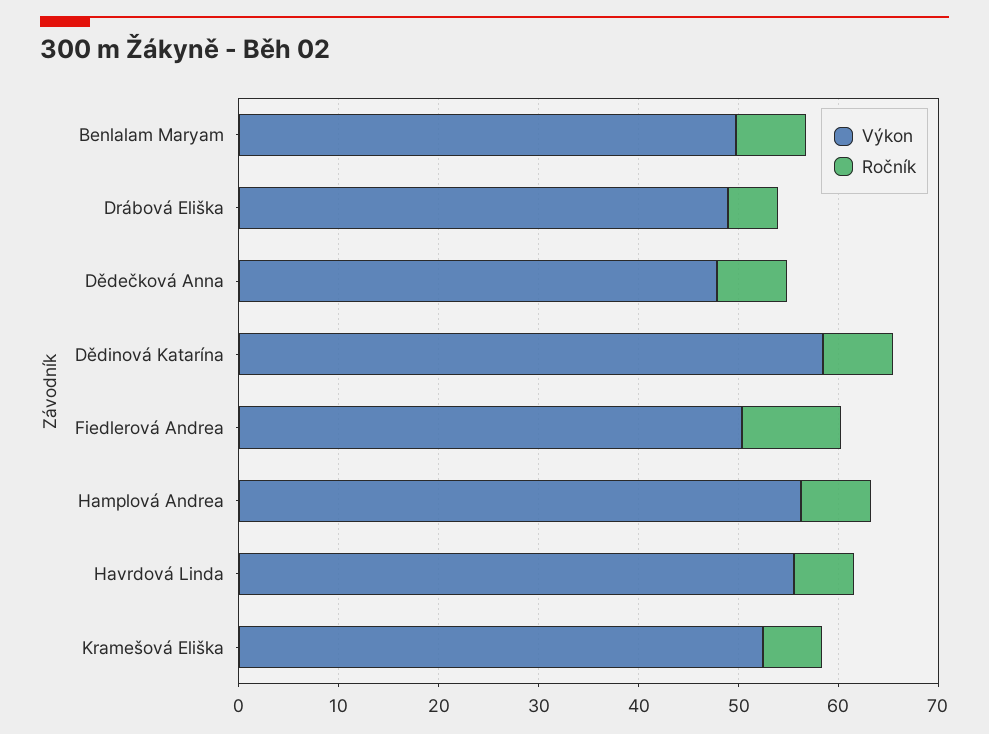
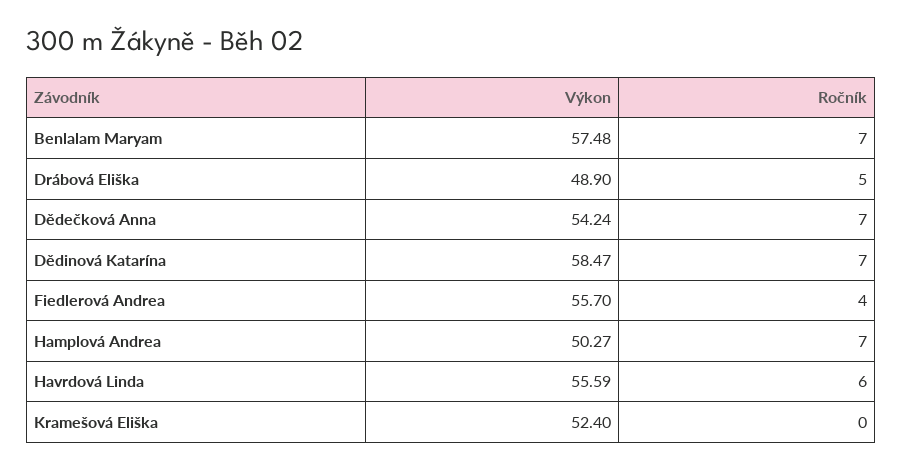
  {
    "Výkon": {
-     "Benlalam Maryam": 50,
+     "Benlalam Maryam": 57.48,
      "Drábová Eliška": 48.9,
-     "Dědečková Anna": 48,
+     "Dědečková Anna": 54.24,
      "Dědinová Katarína": 58.47,
-     "Fiedlerová Andrea": 50,
+     "Fiedlerová Andrea": 55.7,
-     "Hamplová Andrea": 56,
+     "Hamplová Andrea": 50.27,
      "Havrdová Linda": 55.59,
      "Kramešová Eliška": 52.4
    },
    "Ročník": {
      "Benlalam Maryam": 7,
      "Drábová Eliška": 5,
      "Dědečková Anna": 7,
      "Dědinová Katarína": 7,
-     "Fiedlerová Andrea": 10,
+     "Fiedlerová Andrea": 4,
      "Hamplová Andrea": 7,
      "Havrdová Linda": 6,
-     "Kramešová Eliška": 6
+     "Kramešová Eliška": 0
    }
  }

